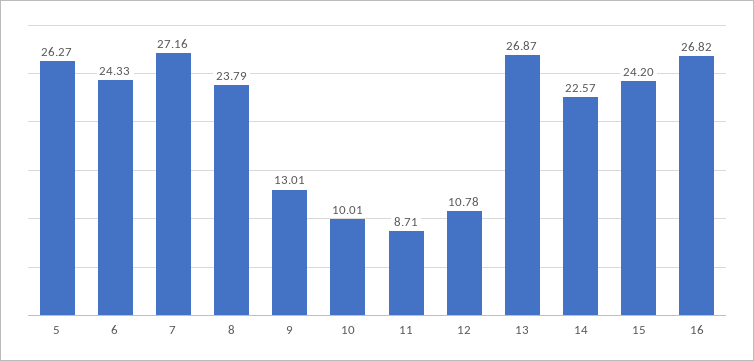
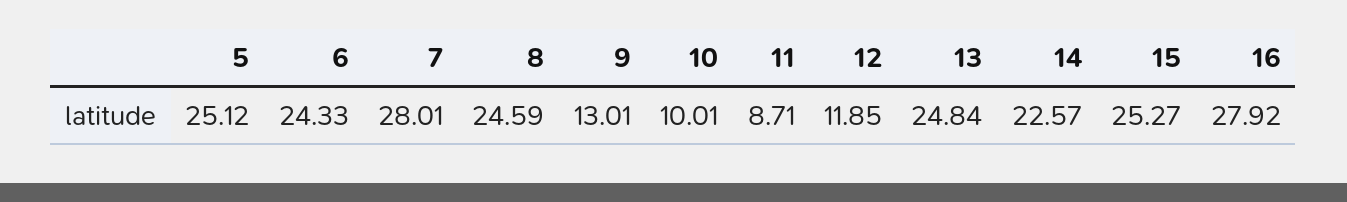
  {
-   "5": 26.27,
+   "5": 25.12,
    "6": 24.33,
-   "7": 27.16,
+   "7": 28.01,
-   "8": 23.79,
+   "8": 24.59,
    "9": 13.01,
    "10": 10.01,
    "11": 8.71,
-   "12": 10.78,
+   "12": 11.85,
-   "13": 26.87,
+   "13": 24.84,
    "14": 22.57,
-   "15": 24.2,
+   "15": 25.27,
-   "16": 26.82
+   "16": 27.92
  }

